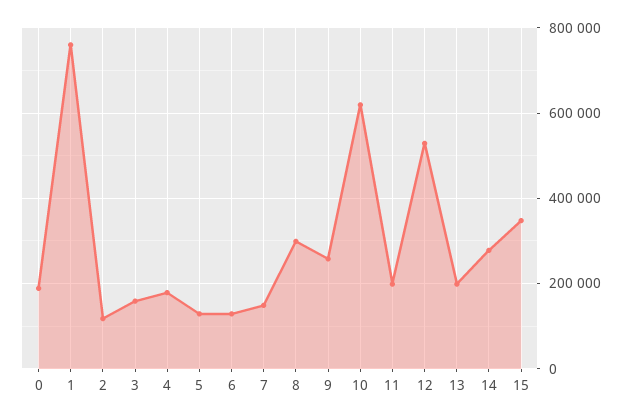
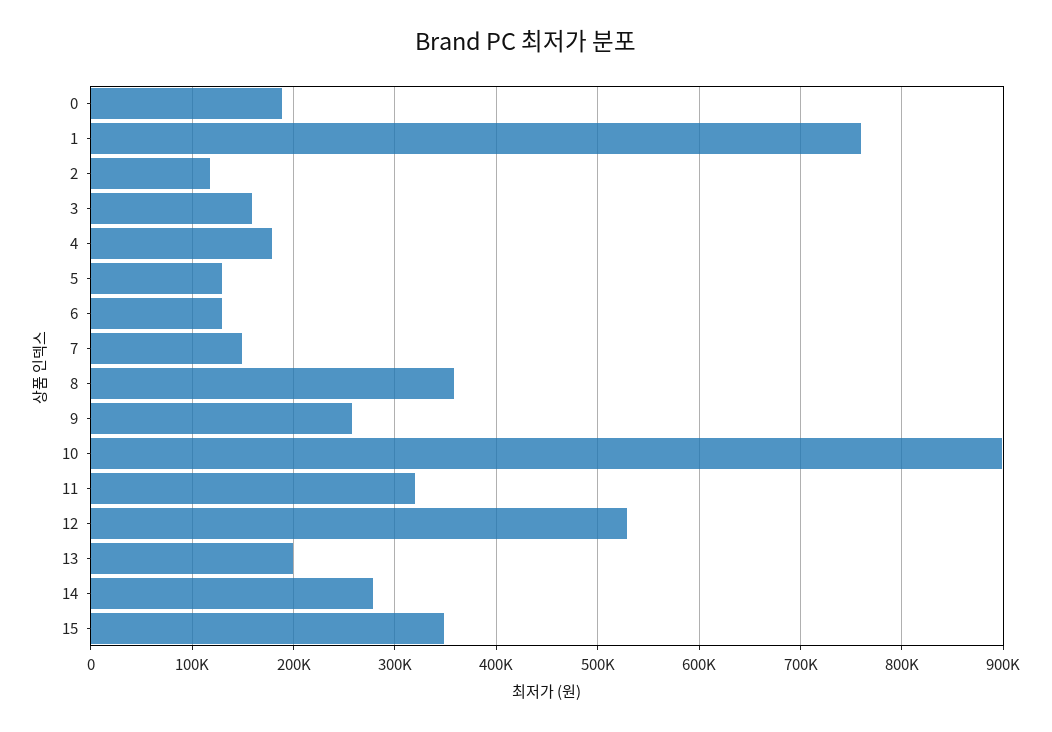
  {
    "0": 190000,
    "1": 760000,
    "2": 120000,
    "3": 160000,
    "4": 180000,
    "5": 130000,
    "6": 130000,
    "7": 150000,
-   "8": 300000,
+   "8": 360000,
    "9": 260000,
-   "10": 620000,
+   "10": 900000,
-   "11": 200000,
+   "11": 320000,
    "12": 530000,
    "13": 200000,
    "14": 280000,
    "15": 350000
  }

